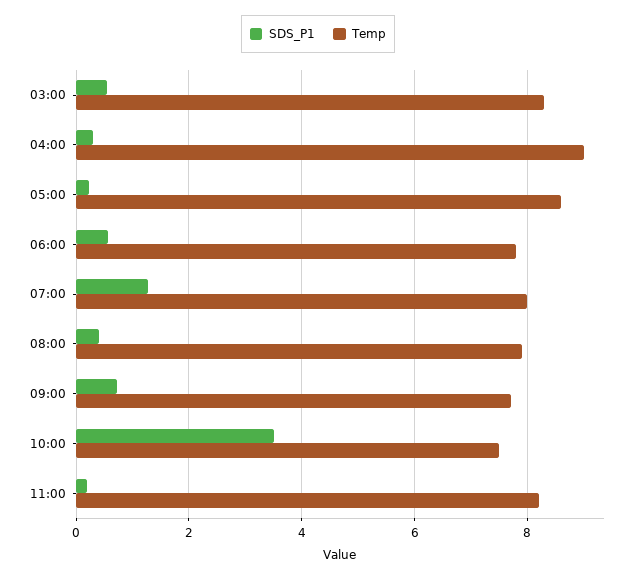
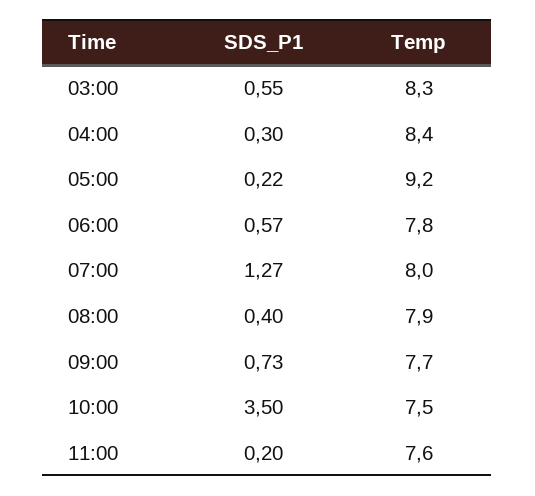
  {
    "SDS_P1": {
      "03:00": 0.55,
      "04:00": 0.3,
      "05:00": 0.22,
      "06:00": 0.57,
      "07:00": 1.27,
      "08:00": 0.4,
      "09:00": 0.73,
      "10:00": 3.5,
      "11:00": 0.2
    },
    "Temp": {
      "03:00": 8.3,
-     "04:00": 9,
+     "04:00": 8.4,
-     "05:00": 8.6,
+     "05:00": 9.2,
      "06:00": 7.8,
      "07:00": 8,
      "08:00": 7.9,
      "09:00": 7.7,
      "10:00": 7.5,
-     "11:00": 8.2
+     "11:00": 7.6
    }
  }

